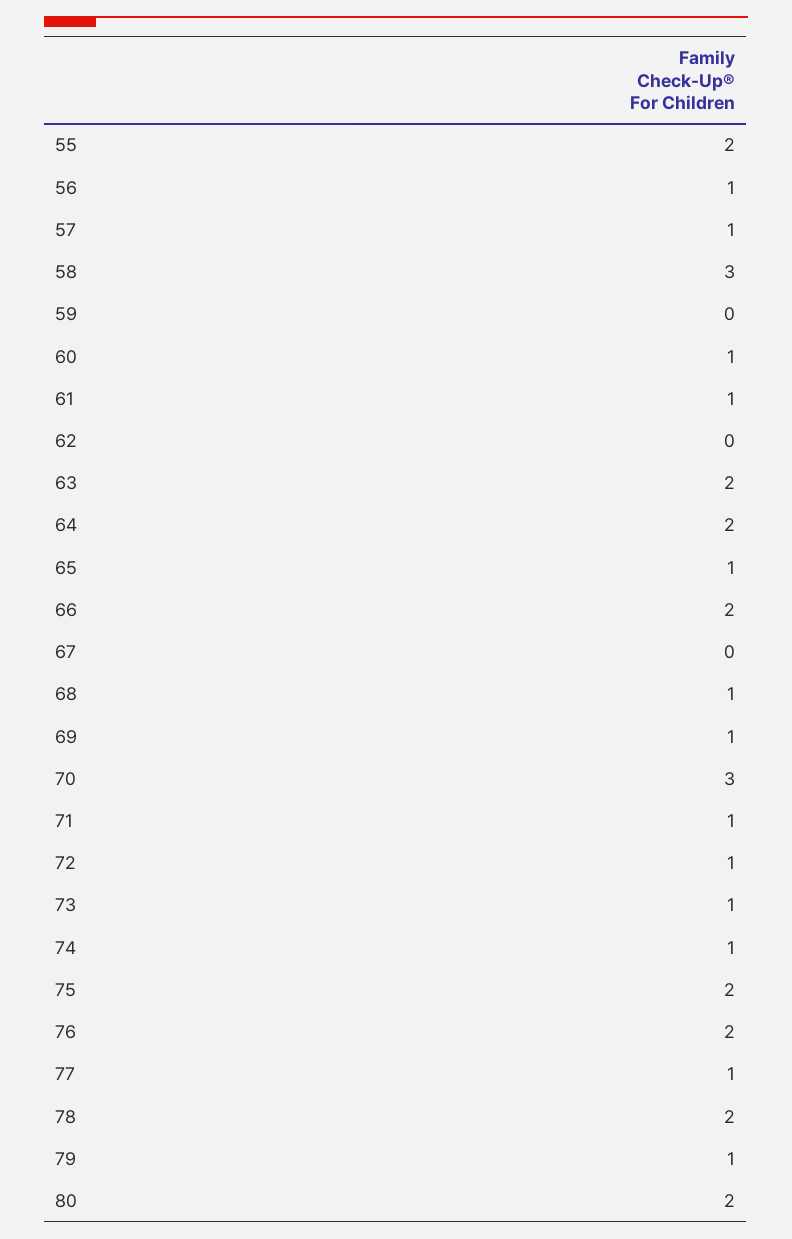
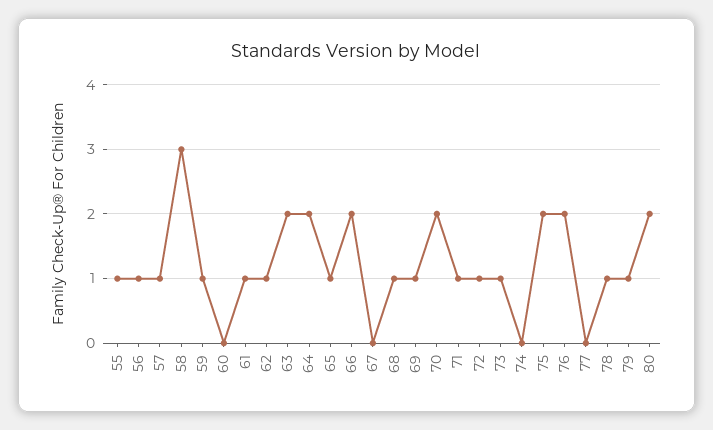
  {
-   "55": 2,
+   "55": 1,
    "56": 1,
    "57": 1,
    "58": 3,
-   "59": 0,
+   "59": 1,
-   "60": 1,
+   "60": 0,
    "61": 1,
-   "62": 0,
+   "62": 1,
    "63": 2,
    "64": 2,
    "65": 1,
    "66": 2,
    "67": 0,
    "68": 1,
    "69": 1,
-   "70": 3,
+   "70": 2,
    "71": 1,
    "72": 1,
    "73": 1,
-   "74": 1,
+   "74": 0,
    "75": 2,
    "76": 2,
-   "77": 1,
+   "77": 0,
-   "78": 2,
+   "78": 1,
    "79": 1,
    "80": 2
  }

